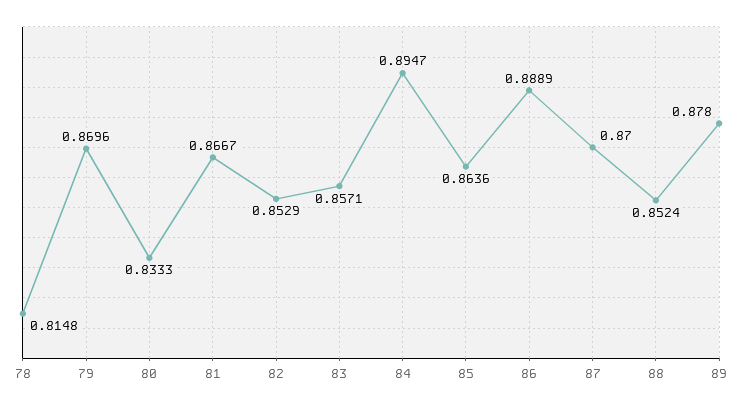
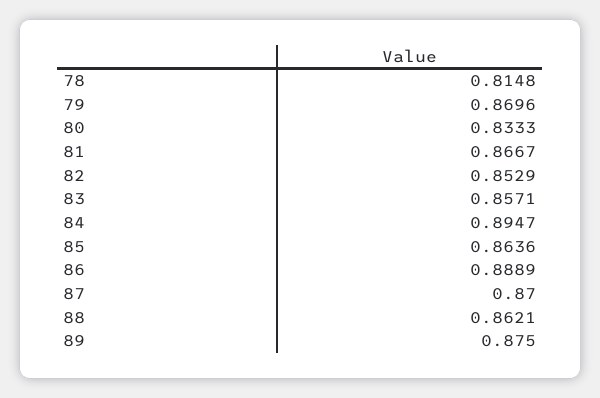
  {
    "78": 0.8148,
    "79": 0.8696,
    "80": 0.8333,
    "81": 0.8667,
    "82": 0.8529,
    "83": 0.8571,
    "84": 0.8947,
    "85": 0.8636,
    "86": 0.8889,
    "87": 0.87,
-   "88": 0.8524,
+   "88": 0.8621,
-   "89": 0.878
+   "89": 0.875
  }

